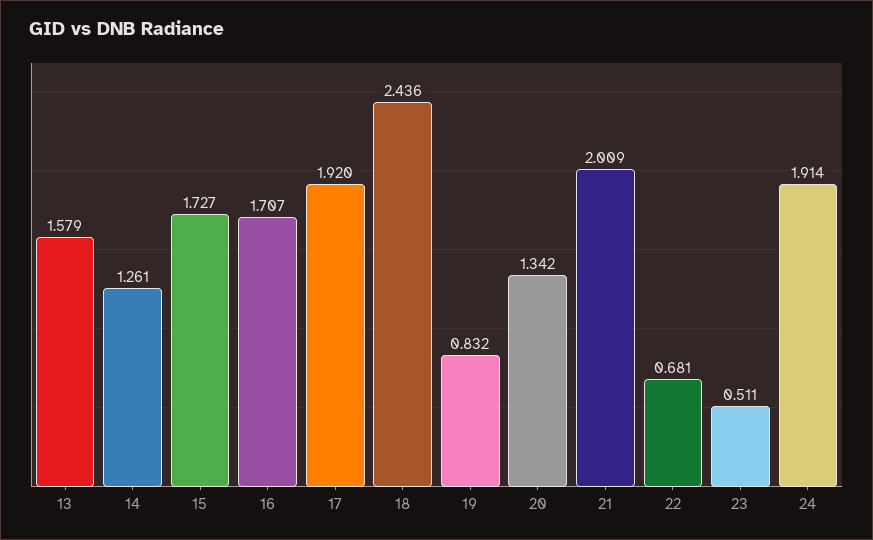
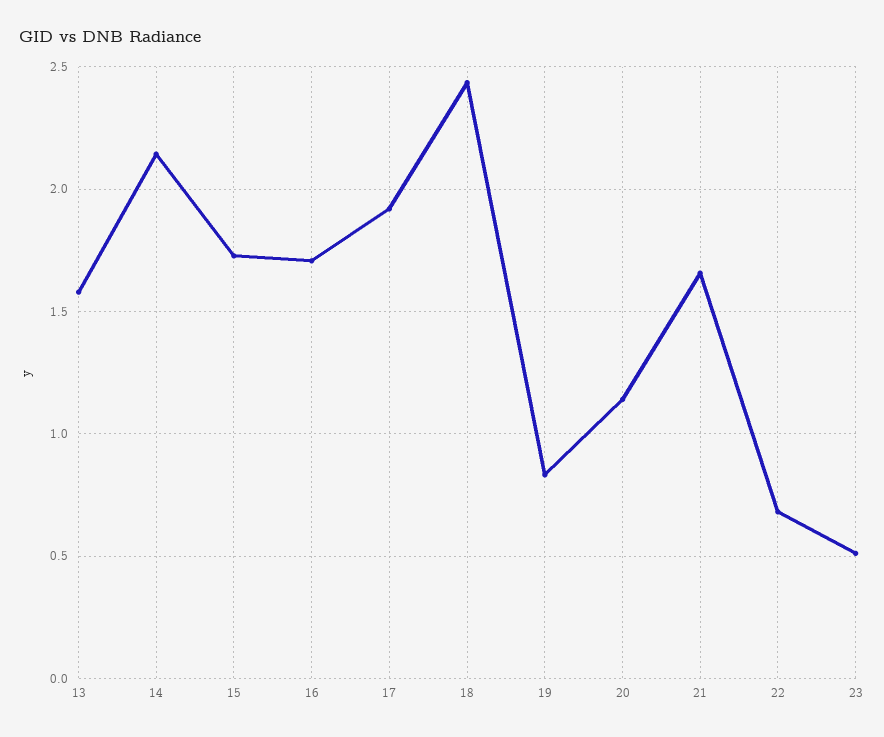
  {
    "13": 1.579,
-   "14": 1.261,
+   "14": 2.15,
    "15": 1.727,
    "16": 1.707,
    "17": 1.92,
    "18": 2.436,
    "19": 0.832,
-   "20": 1.342,
+   "20": 1.15,
-   "21": 2.009,
+   "21": 1.65,
    "22": 0.681,
-   "23": 0.511,
+   "23": 0.511
-   "24": 1.914
  }

